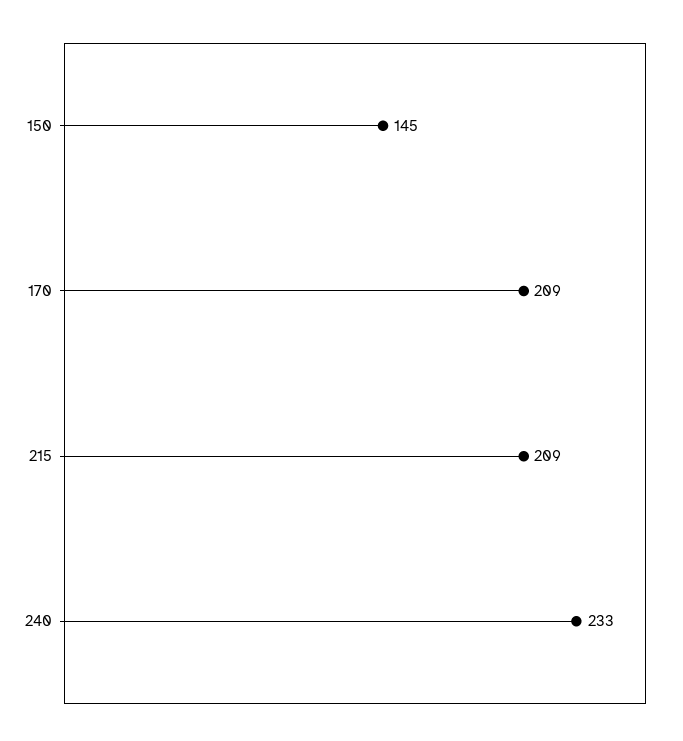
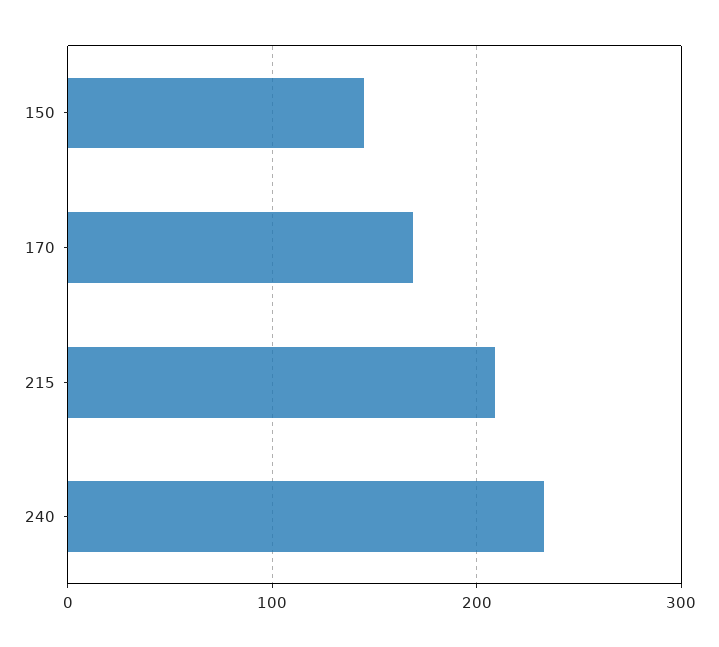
  {
    "150": 145,
-   "170": 209,
+   "170": 170,
    "215": 209,
    "240": 233
  }

